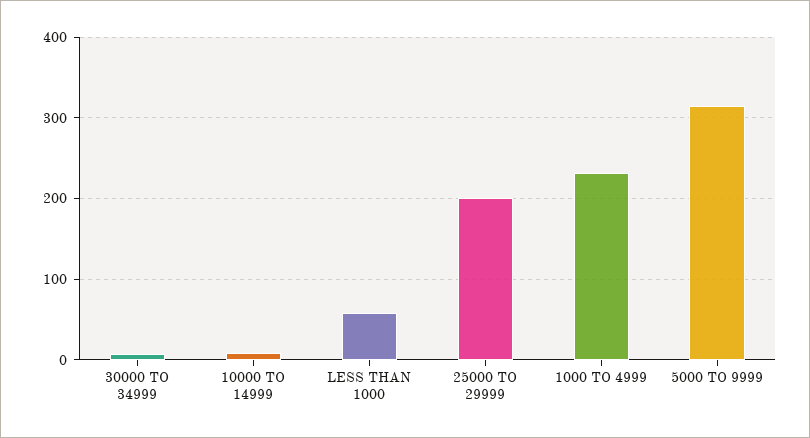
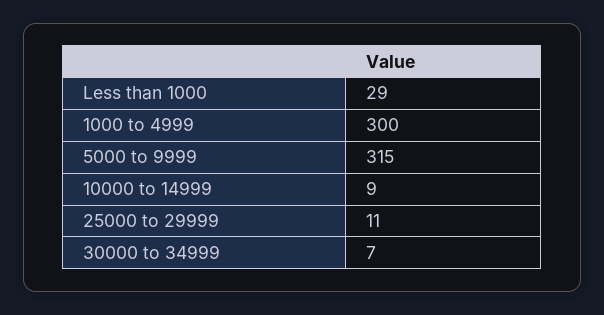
  {
    "30000 TO 34999": 7,
    "10000 TO 14999": 9,
-   "LESS THAN 1000": 60,
+   "LESS THAN 1000": 29,
-   "25000 TO 29999": 200,
+   "25000 TO 29999": 11,
-   "1000 TO 4999": 230,
+   "1000 TO 4999": 300,
    "5000 TO 9999": 315
  }

